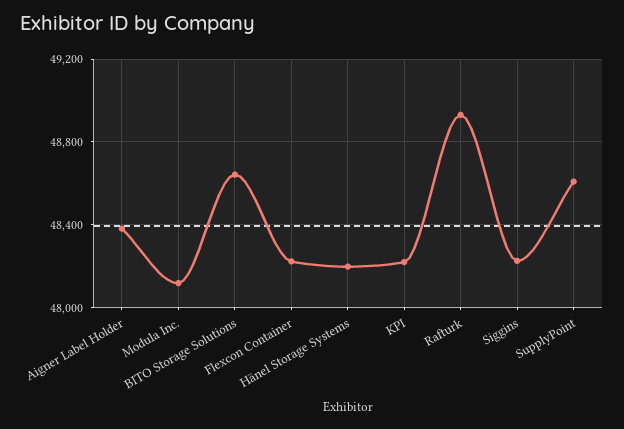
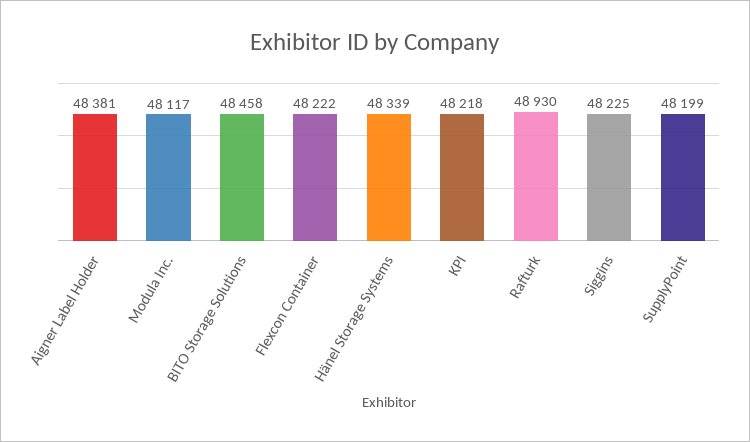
  {
    "Aigner Label Holder": 48381,
    "Modula Inc.": 48117,
-   "BITO Storage Solutions": 48650,
+   "BITO Storage Solutions": 48458,
    "Flexcon Container": 48222,
-   "Hänel Storage Systems": 48200,
+   "Hänel Storage Systems": 48339,
    "KPI": 48218,
    "Rafturk": 48930,
    "Siggins": 48225,
-   "SupplyPoint": 48600
+   "SupplyPoint": 48199
  }

